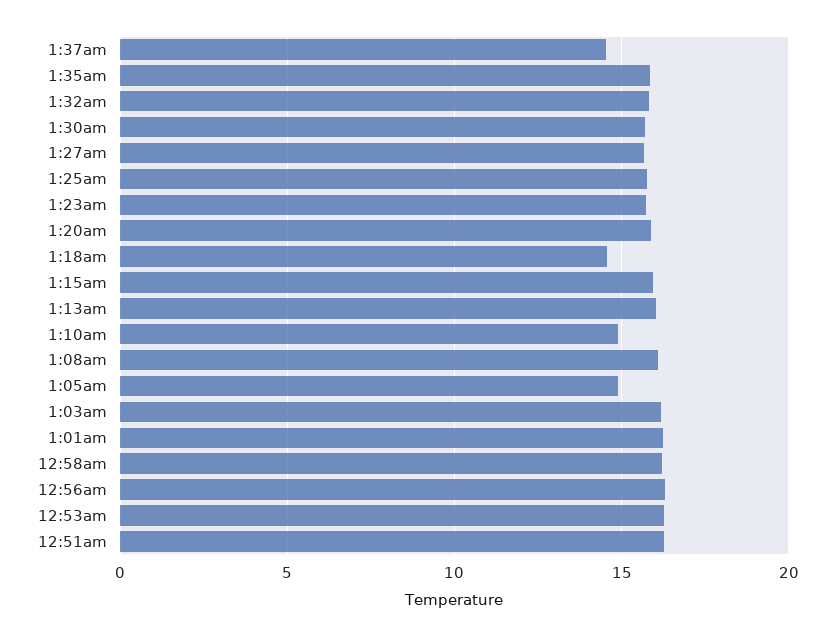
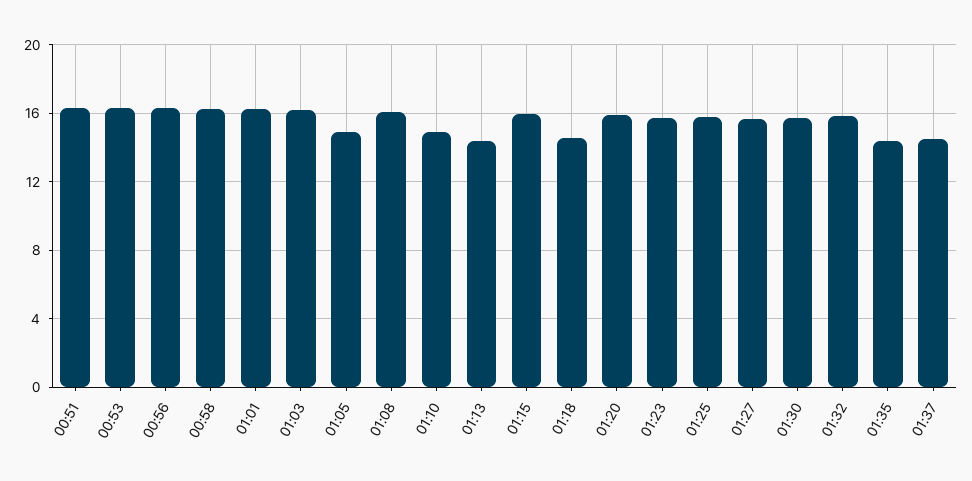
  {
    "1:37am": 14.5,
-   "1:35am": 16,
+   "1:35am": 14.5,
    "1:32am": 16,
    "1:30am": 15.5,
    "1:27am": 15.5,
    "1:25am": 16,
    "1:23am": 15.5,
    "1:20am": 16,
    "1:18am": 14.5,
    "1:15am": 16,
-   "1:13am": 16,
+   "1:13am": 14.5,
    "1:10am": 15,
    "1:08am": 16,
    "1:05am": 15,
    "1:03am": 16,
    "1:01am": 16,
    "12:58am": 16,
    "12:56am": 16.5,
    "12:53am": 16.5,
    "12:51am": 16.5
  }

